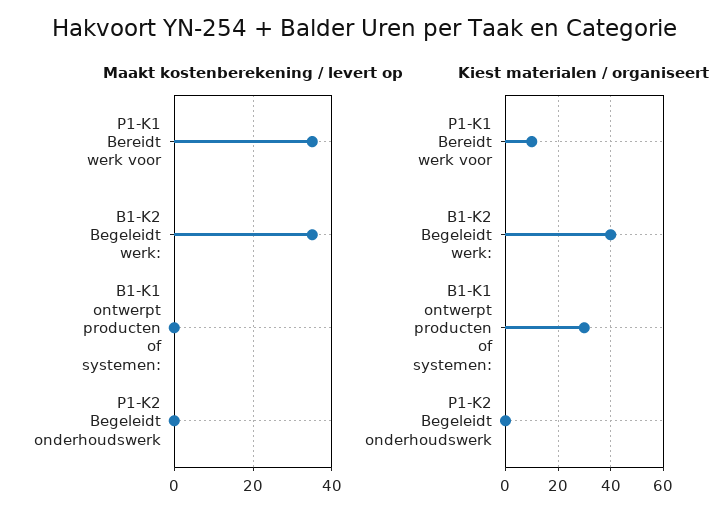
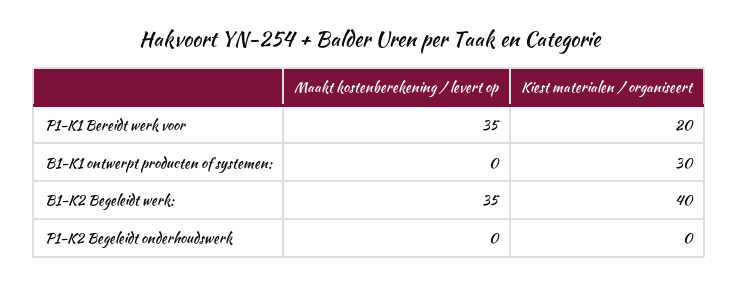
  {
    "Maakt kostenberekening / levert op": {
      "P1-K1 Bereidt werk voor": 35,
      "B1-K2 Begeleidt werk:": 35,
      "B1-K1 ontwerpt producten of systemen:": 0,
      "P1-K2 Begeleidt onderhoudswerk": 0
    },
    "Kiest materialen / organiseert": {
-     "P1-K1 Bereidt werk voor": 10,
+     "P1-K1 Bereidt werk voor": 20,
      "B1-K2 Begeleidt werk:": 40,
      "B1-K1 ontwerpt producten of systemen:": 30,
      "P1-K2 Begeleidt onderhoudswerk": 0
    }
  }

